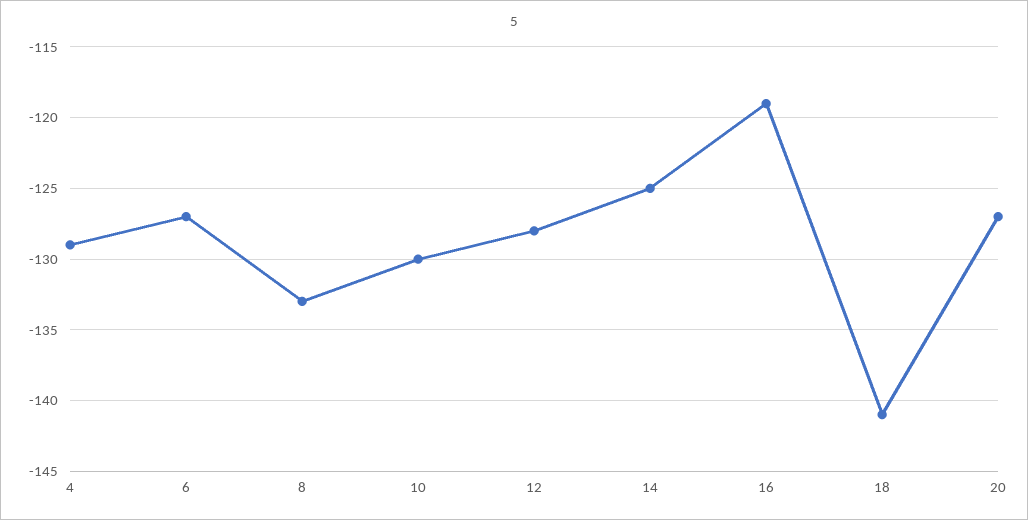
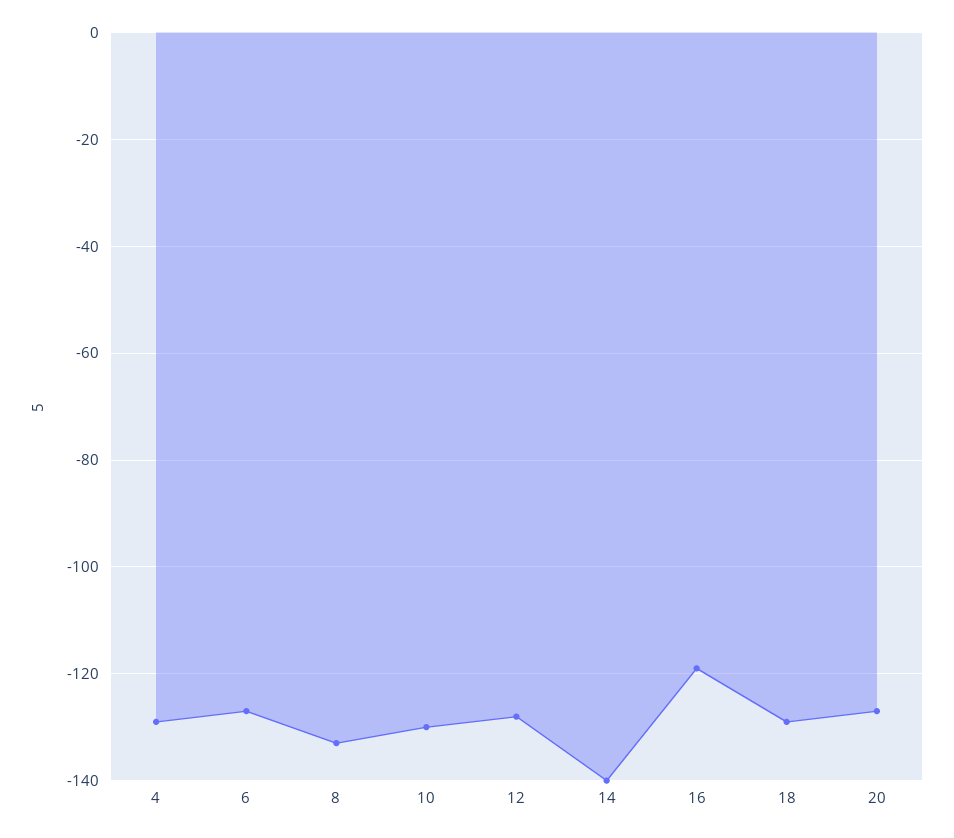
  {
    "4": -129,
    "6": -127,
    "8": -133,
    "10": -130,
    "12": -128,
-   "14": -125,
+   "14": -140,
    "16": -119,
-   "18": -141,
+   "18": -130,
    "20": -127
  }

